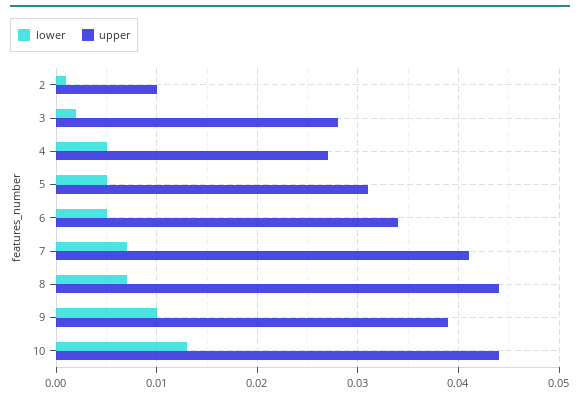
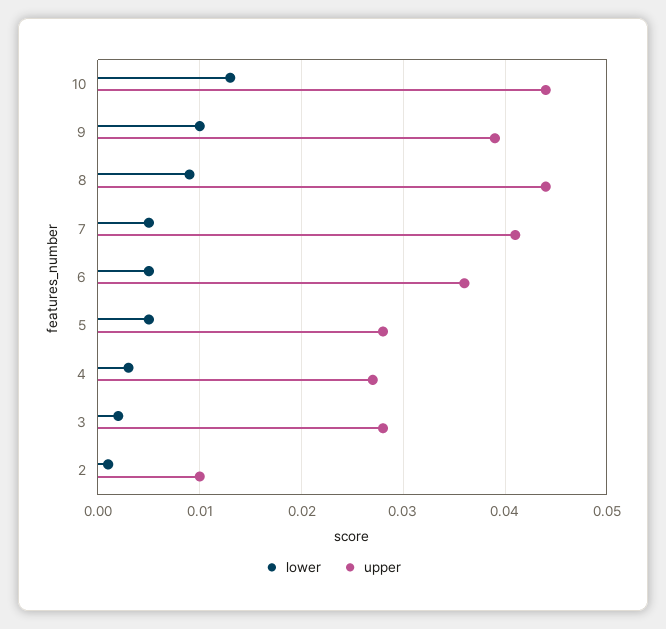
  {
    "lower": {
      "2": 0.001,
      "3": 0.002,
-     "4": 0.005,
+     "4": 0.003,
      "5": 0.005,
      "6": 0.005,
-     "7": 0.007,
+     "7": 0.005,
-     "8": 0.007,
+     "8": 0.009,
      "9": 0.01,
      "10": 0.013
    },
    "upper": {
      "2": 0.01,
      "3": 0.028,
      "4": 0.027,
-     "5": 0.031,
+     "5": 0.028,
-     "6": 0.034,
+     "6": 0.036,
      "7": 0.041,
      "8": 0.044,
      "9": 0.039,
      "10": 0.044
    }
  }

